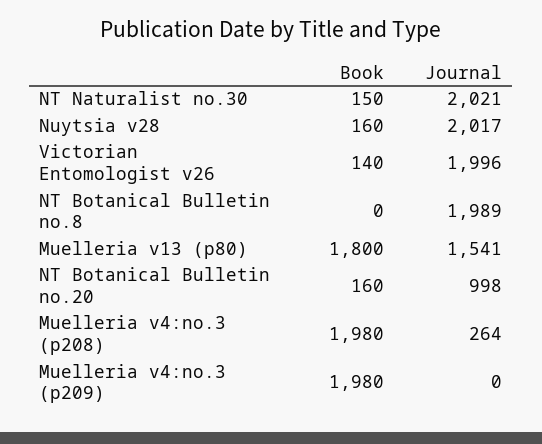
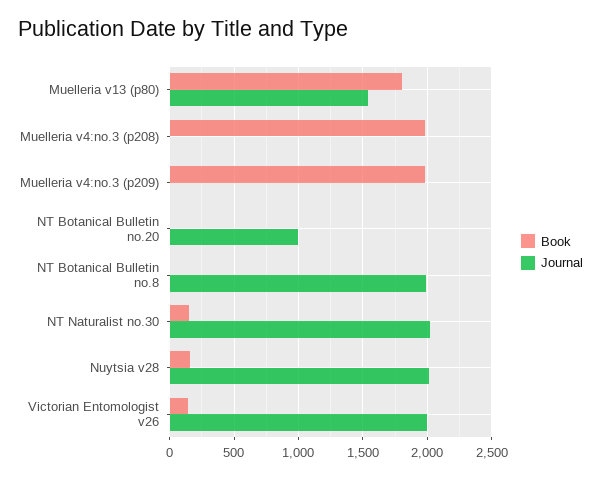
  {
    "Book": {
      "NT Naturalist no.30": 150,
      "Nuytsia v28": 160,
      "Victorian Entomologist v26": 140,
      "NT Botanical Bulletin no.8": 0,
      "Muelleria v13 (p80)": 1800,
-     "NT Botanical Bulletin no.20": 160,
+     "NT Botanical Bulletin no.20": 0,
      "Muelleria v4:no.3 (p208)": 1980,
      "Muelleria v4:no.3 (p209)": 1980
    },
    "Journal": {
      "NT Naturalist no.30": 2021,
      "Nuytsia v28": 2017,
      "Victorian Entomologist v26": 1996,
      "NT Botanical Bulletin no.8": 1989,
      "Muelleria v13 (p80)": 1541,
      "NT Botanical Bulletin no.20": 998,
-     "Muelleria v4:no.3 (p208)": 264,
+     "Muelleria v4:no.3 (p208)": 0,
      "Muelleria v4:no.3 (p209)": 0
    }
  }

